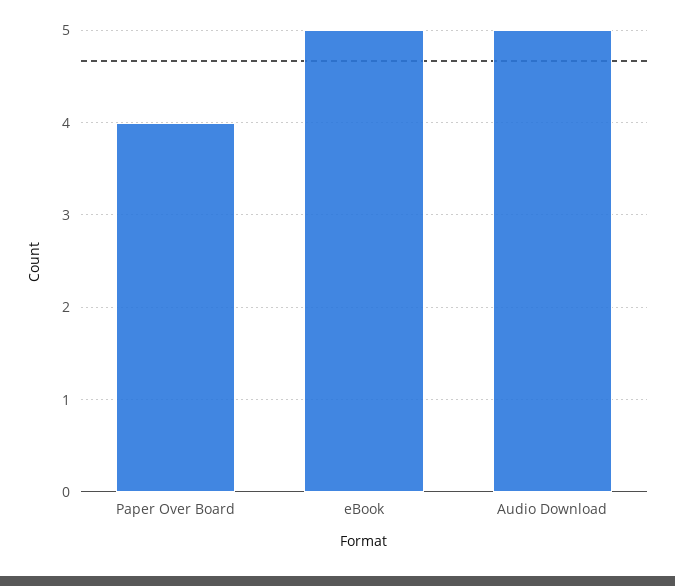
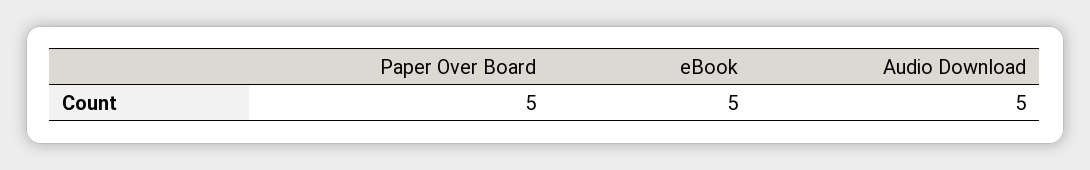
  {
-   "Paper Over Board": 4,
+   "Paper Over Board": 5,
    "eBook": 5,
    "Audio Download": 5
  }

